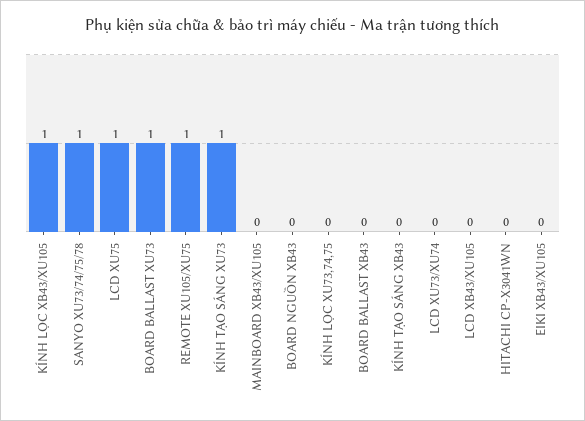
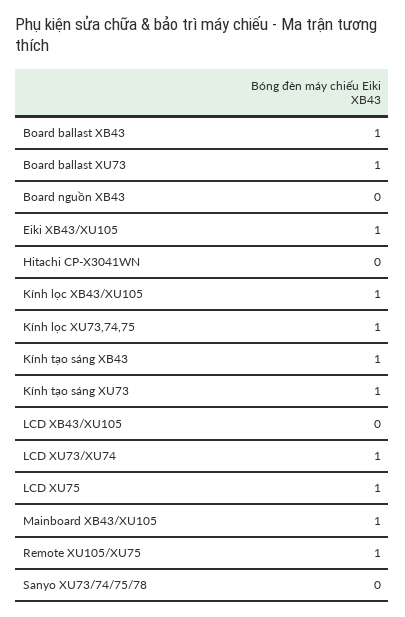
  {
    "KÍNH LỌC XB43/XU105": 1,
-   "SANYO XU73/74/75/78": 1,
+   "SANYO XU73/74/75/78": 0,
    "LCD XU75": 1,
    "BOARD BALLAST XU73": 1,
    "REMOTE XU105/XU75": 1,
    "KÍNH TẠO SÁNG XU73": 1,
-   "MAINBOARD XB43/XU105": 0,
+   "MAINBOARD XB43/XU105": 1,
    "BOARD NGUỒN XB43": 0,
-   "KÍNH LỌC XU73,74,75": 0,
+   "KÍNH LỌC XU73,74,75": 1,
-   "BOARD BALLAST XB43": 0,
+   "BOARD BALLAST XB43": 1,
-   "KÍNH TẠO SÁNG XB43": 0,
+   "KÍNH TẠO SÁNG XB43": 1,
-   "LCD XU73/XU74": 0,
+   "LCD XU73/XU74": 1,
    "LCD XB43/XU105": 0,
    "HITACHI CP-X3041WN": 0,
-   "EIKI XB43/XU105": 0
+   "EIKI XB43/XU105": 1
  }

